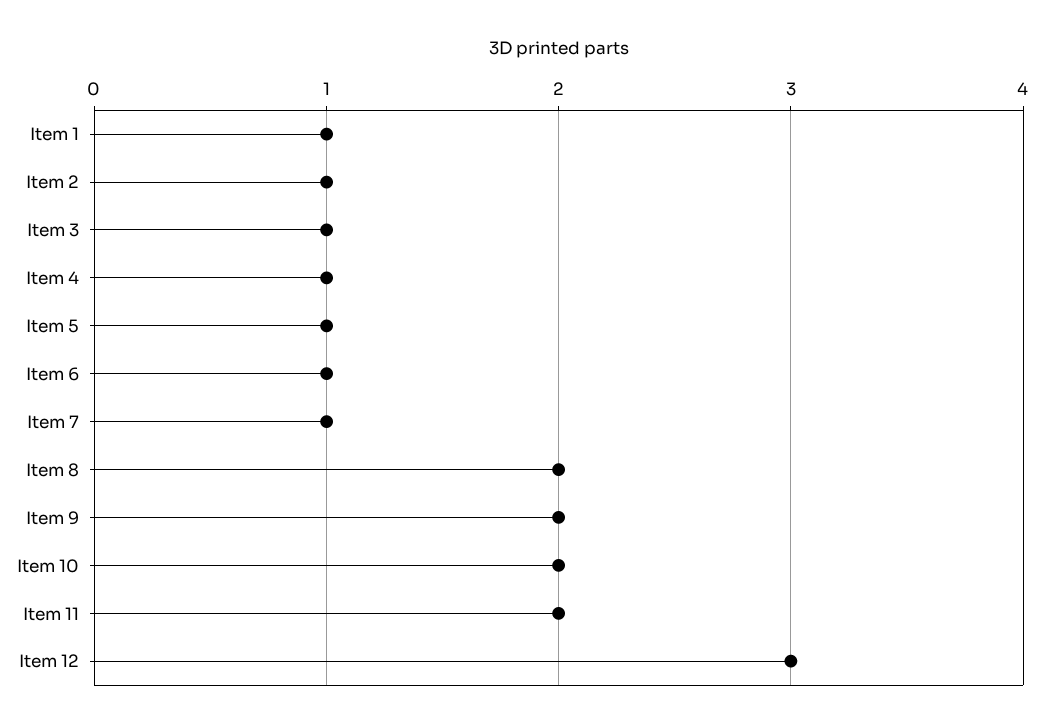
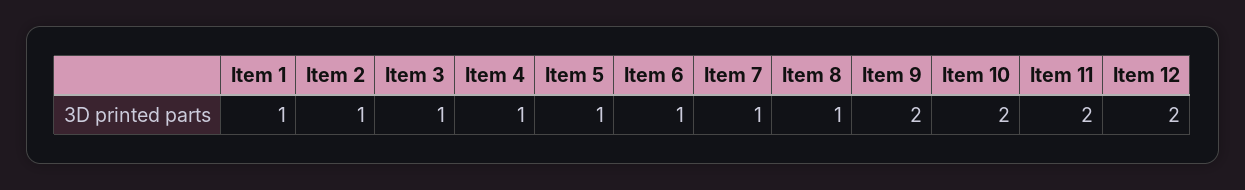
  {
    "Item 1": 1,
    "Item 2": 1,
    "Item 3": 1,
    "Item 4": 1,
    "Item 5": 1,
    "Item 6": 1,
    "Item 7": 1,
-   "Item 8": 2,
+   "Item 8": 1,
    "Item 9": 2,
    "Item 10": 2,
    "Item 11": 2,
-   "Item 12": 3
+   "Item 12": 2
  }

